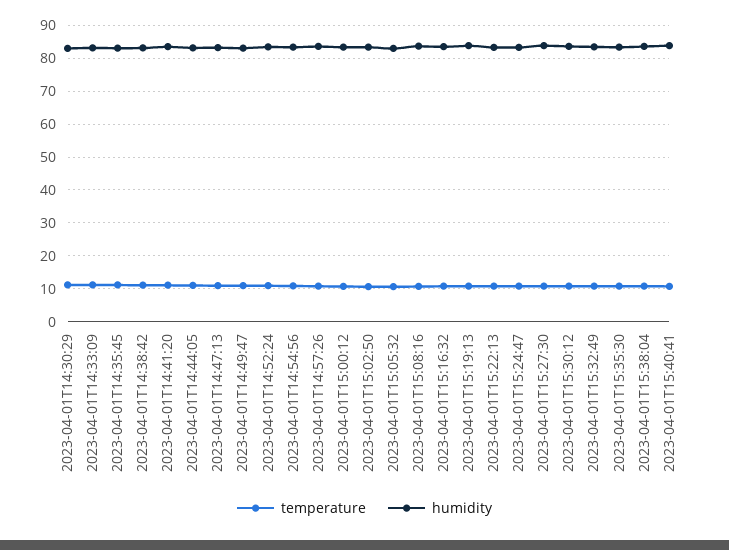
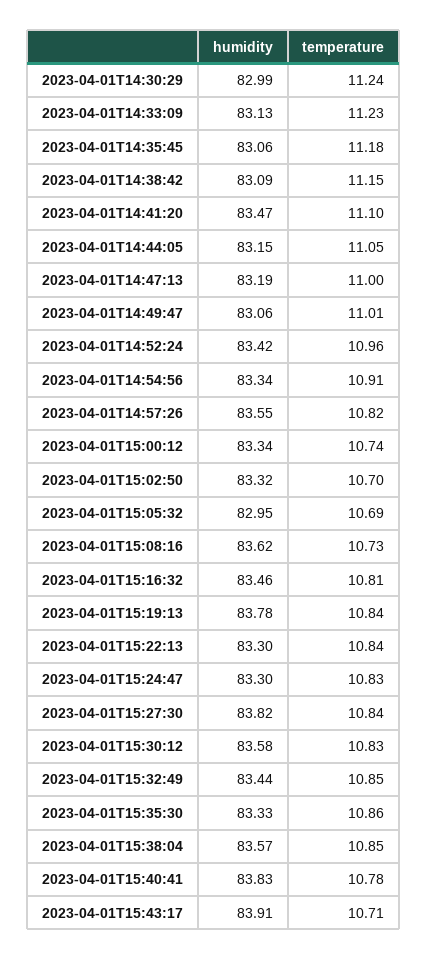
  {
    "temperature": {
      "2023-04-01T14:30:29": 11.24,
      "2023-04-01T14:33:09": 11.23,
      "2023-04-01T14:35:45": 11.18,
      "2023-04-01T14:38:42": 11.15,
      "2023-04-01T14:41:20": 11.1,
      "2023-04-01T14:44:05": 11.05,
      "2023-04-01T14:47:13": 11,
      "2023-04-01T14:49:47": 11.01,
      "2023-04-01T14:52:24": 10.96,
      "2023-04-01T14:54:56": 10.91,
      "2023-04-01T14:57:26": 10.82,
      "2023-04-01T15:00:12": 10.74,
      "2023-04-01T15:02:50": 10.7,
      "2023-04-01T15:05:32": 10.69,
      "2023-04-01T15:08:16": 10.73,
      "2023-04-01T15:16:32": 10.81,
      "2023-04-01T15:19:13": 10.84,
      "2023-04-01T15:22:13": 10.84,
      "2023-04-01T15:24:47": 10.83,
      "2023-04-01T15:27:30": 10.84,
      "2023-04-01T15:30:12": 10.83,
      "2023-04-01T15:32:49": 10.85,
      "2023-04-01T15:35:30": 10.86,
      "2023-04-01T15:38:04": 10.85,
-     "2023-04-01T15:40:41": 10.78
+     "2023-04-01T15:40:41": 10.78,
+     "2023-04-01T15:43:17": 10.71
    },
    "humidity": {
      "2023-04-01T14:30:29": 82.99,
      "2023-04-01T14:33:09": 83.13,
      "2023-04-01T14:35:45": 83.06,
      "2023-04-01T14:38:42": 83.09,
      "2023-04-01T14:41:20": 83.47,
      "2023-04-01T14:44:05": 83.15,
      "2023-04-01T14:47:13": 83.19,
      "2023-04-01T14:49:47": 83.06,
      "2023-04-01T14:52:24": 83.42,
      "2023-04-01T14:54:56": 83.34,
      "2023-04-01T14:57:26": 83.55,
      "2023-04-01T15:00:12": 83.34,
      "2023-04-01T15:02:50": 83.32,
      "2023-04-01T15:05:32": 82.95,
      "2023-04-01T15:08:16": 83.62,
      "2023-04-01T15:16:32": 83.46,
      "2023-04-01T15:19:13": 83.78,
      "2023-04-01T15:22:13": 83.3,
      "2023-04-01T15:24:47": 83.3,
      "2023-04-01T15:27:30": 83.82,
      "2023-04-01T15:30:12": 83.58,
      "2023-04-01T15:32:49": 83.44,
      "2023-04-01T15:35:30": 83.33,
      "2023-04-01T15:38:04": 83.57,
-     "2023-04-01T15:40:41": 83.83
+     "2023-04-01T15:40:41": 83.83,
+     "2023-04-01T15:43:17": 83.91
    }
  }

